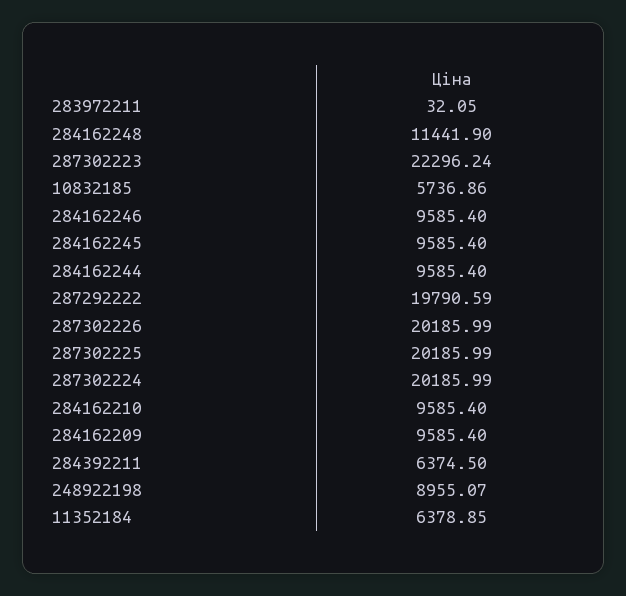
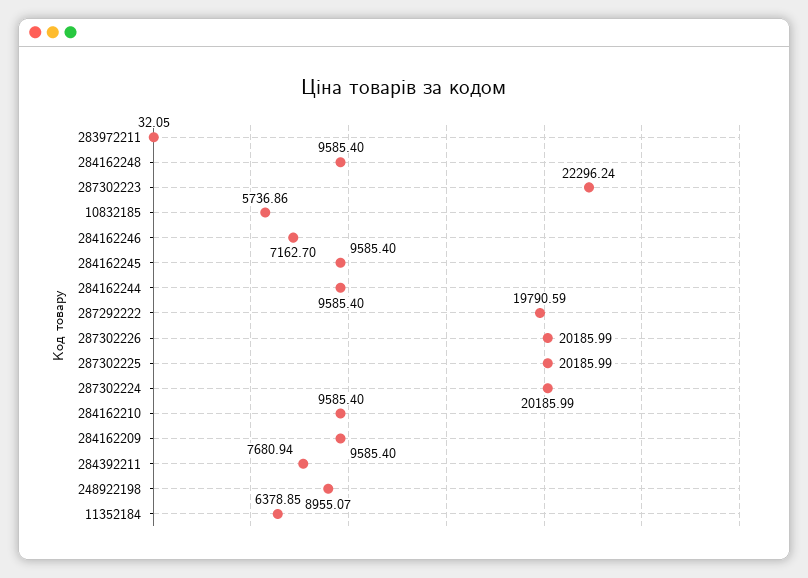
  {
    "283972211": 32.05,
-   "284162248": 11441.9,
+   "284162248": 9585.4,
    "287302223": 22296.24,
    "10832185": 5736.86,
-   "284162246": 9585.4,
+   "284162246": 7162.7,
    "284162245": 9585.4,
    "284162244": 9585.4,
    "287292222": 19790.59,
    "287302226": 20185.99,
    "287302225": 20185.99,
    "287302224": 20185.99,
    "284162210": 9585.4,
    "284162209": 9585.4,
-   "284392211": 6374.5,
+   "284392211": 7680.94,
    "248922198": 8955.07,
    "11352184": 6378.85
  }

